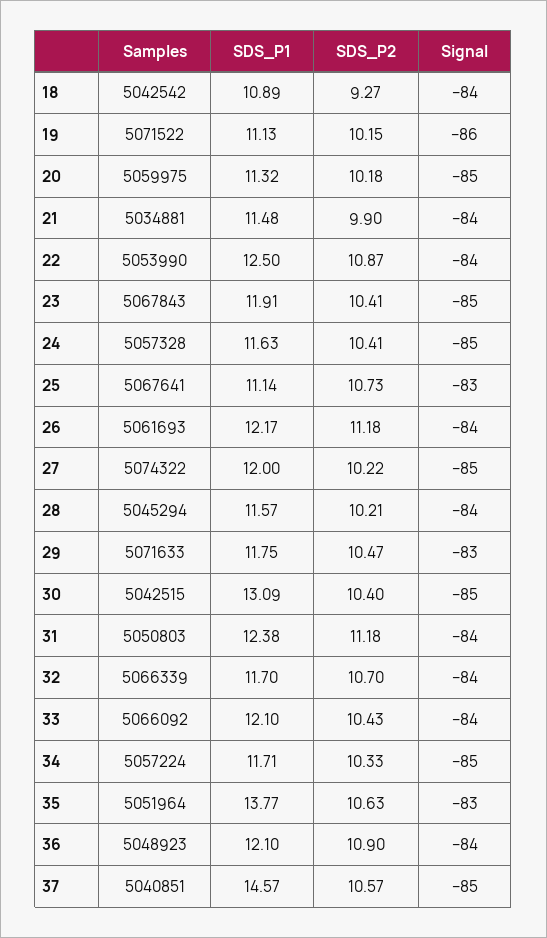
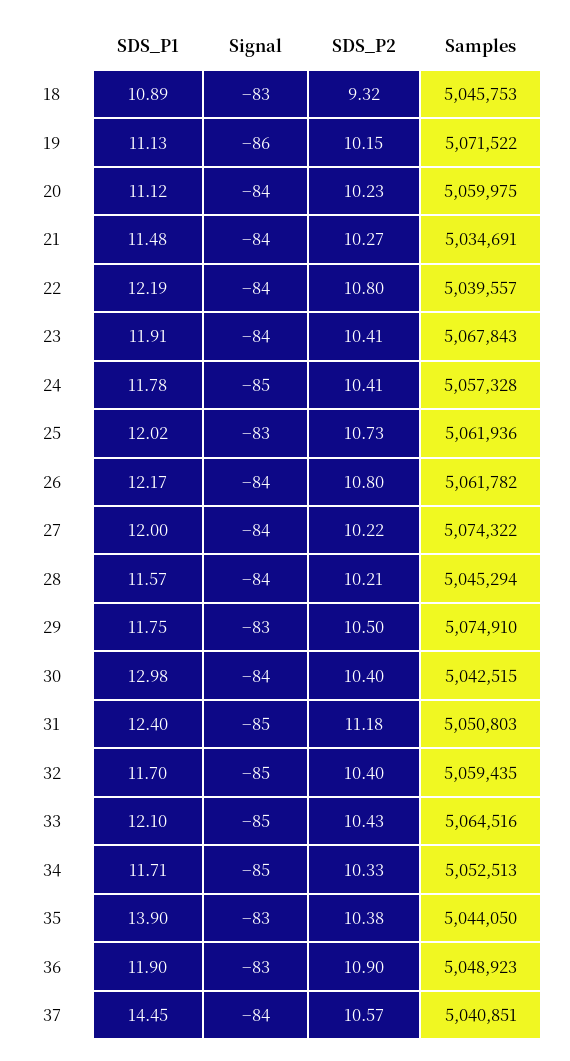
  {
    "Samples": {
-     "18": 5042542,
+     "18": 5045753,
      "19": 5071522,
      "20": 5059975,
-     "21": 5034881,
+     "21": 5034691,
-     "22": 5053990,
+     "22": 5039557,
      "23": 5067843,
      "24": 5057328,
-     "25": 5067641,
+     "25": 5061936,
-     "26": 5061693,
+     "26": 5061782,
      "27": 5074322,
      "28": 5045294,
-     "29": 5071633,
+     "29": 5074910,
      "30": 5042515,
      "31": 5050803,
-     "32": 5066339,
+     "32": 5059435,
-     "33": 5066092,
+     "33": 5064516,
-     "34": 5057224,
+     "34": 5052513,
-     "35": 5051964,
+     "35": 5044050,
      "36": 5048923,
      "37": 5040851
    },
    "SDS_P1": {
      "18": 10.89,
      "19": 11.13,
-     "20": 11.32,
+     "20": 11.12,
      "21": 11.48,
-     "22": 12.5,
+     "22": 12.19,
      "23": 11.91,
-     "24": 11.63,
+     "24": 11.78,
-     "25": 11.14,
+     "25": 12.02,
      "26": 12.17,
      "27": 12,
      "28": 11.57,
      "29": 11.75,
-     "30": 13.09,
+     "30": 12.98,
-     "31": 12.38,
+     "31": 12.4,
      "32": 11.7,
      "33": 12.1,
      "34": 11.71,
-     "35": 13.77,
+     "35": 13.9,
-     "36": 12.1,
+     "36": 11.9,
-     "37": 14.57
+     "37": 14.45
    },
    "SDS_P2": {
-     "18": 9.27,
+     "18": 9.32,
      "19": 10.15,
-     "20": 10.18,
+     "20": 10.23,
-     "21": 9.9,
+     "21": 10.27,
-     "22": 10.87,
+     "22": 10.8,
      "23": 10.41,
      "24": 10.41,
      "25": 10.73,
-     "26": 11.18,
+     "26": 10.8,
      "27": 10.22,
      "28": 10.21,
-     "29": 10.47,
+     "29": 10.5,
      "30": 10.4,
      "31": 11.18,
-     "32": 10.7,
+     "32": 10.4,
      "33": 10.43,
      "34": 10.33,
-     "35": 10.63,
+     "35": 10.38,
      "36": 10.9,
      "37": 10.57
    },
    "Signal": {
-     "18": -84,
+     "18": -83,
      "19": -86,
-     "20": -85,
+     "20": -84,
      "21": -84,
      "22": -84,
-     "23": -85,
+     "23": -84,
      "24": -85,
      "25": -83,
      "26": -84,
-     "27": -85,
+     "27": -84,
      "28": -84,
      "29": -83,
-     "30": -85,
+     "30": -84,
-     "31": -84,
+     "31": -85,
-     "32": -84,
+     "32": -85,
-     "33": -84,
+     "33": -85,
      "34": -85,
      "35": -83,
-     "36": -84,
+     "36": -83,
-     "37": -85
+     "37": -84
    }
  }

